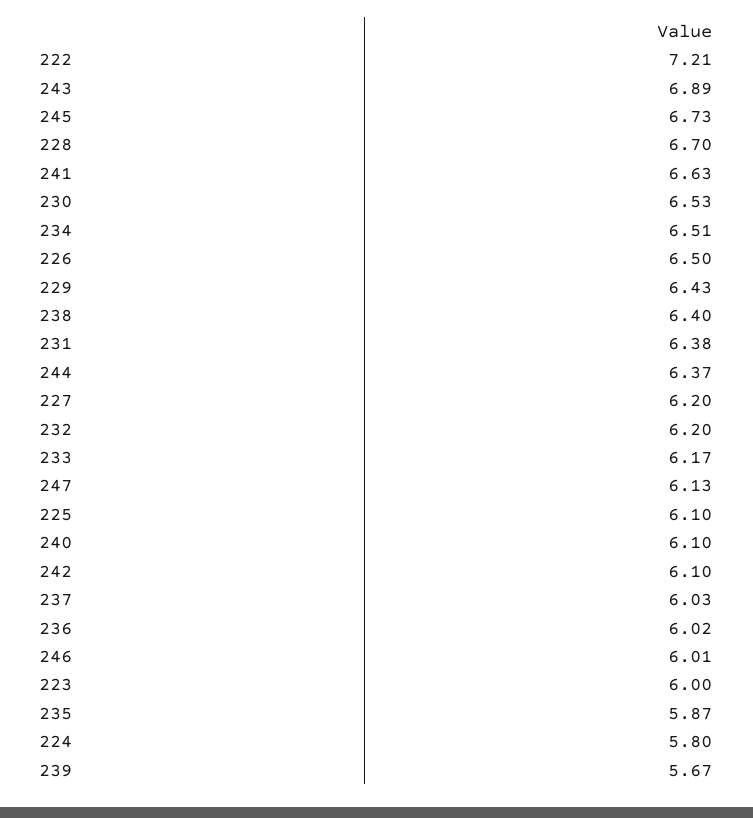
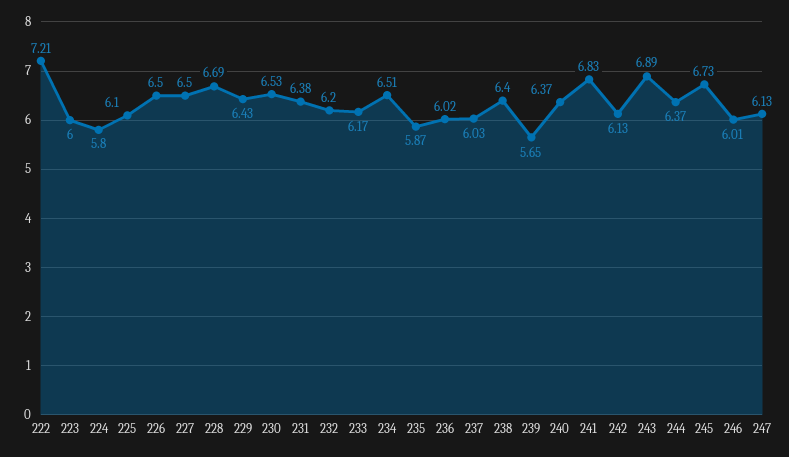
  {
    "222": 7.21,
    "243": 6.89,
    "245": 6.73,
-   "228": 6.7,
+   "228": 6.69,
-   "241": 6.63,
+   "241": 6.83,
    "230": 6.53,
    "234": 6.51,
    "226": 6.5,
    "229": 6.43,
    "238": 6.4,
    "231": 6.38,
    "244": 6.37,
-   "227": 6.2,
+   "227": 6.5,
    "232": 6.2,
    "233": 6.17,
    "247": 6.13,
    "225": 6.1,
-   "240": 6.1,
+   "240": 6.37,
-   "242": 6.1,
+   "242": 6.13,
    "237": 6.03,
    "236": 6.02,
    "246": 6.01,
    "223": 6,
    "235": 5.87,
    "224": 5.8,
-   "239": 5.67
+   "239": 5.65
  }

